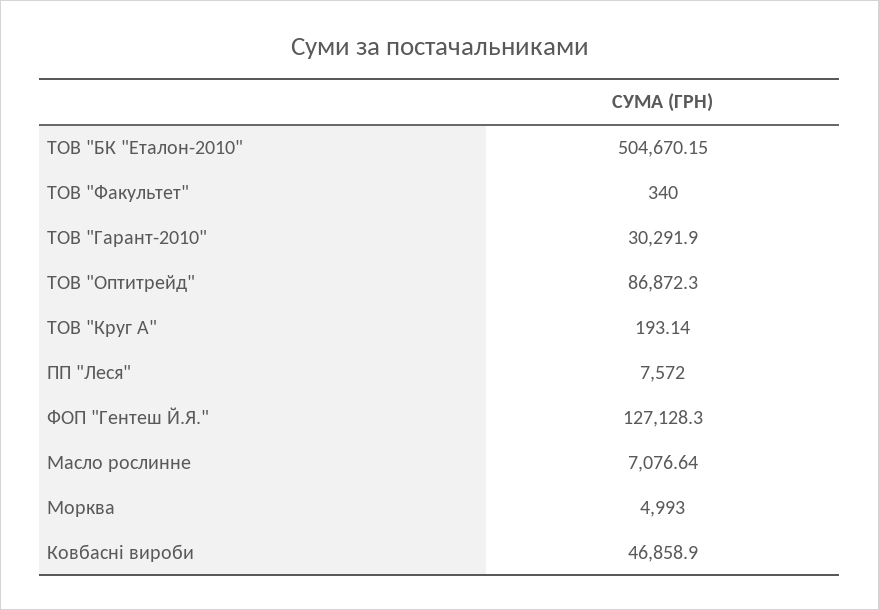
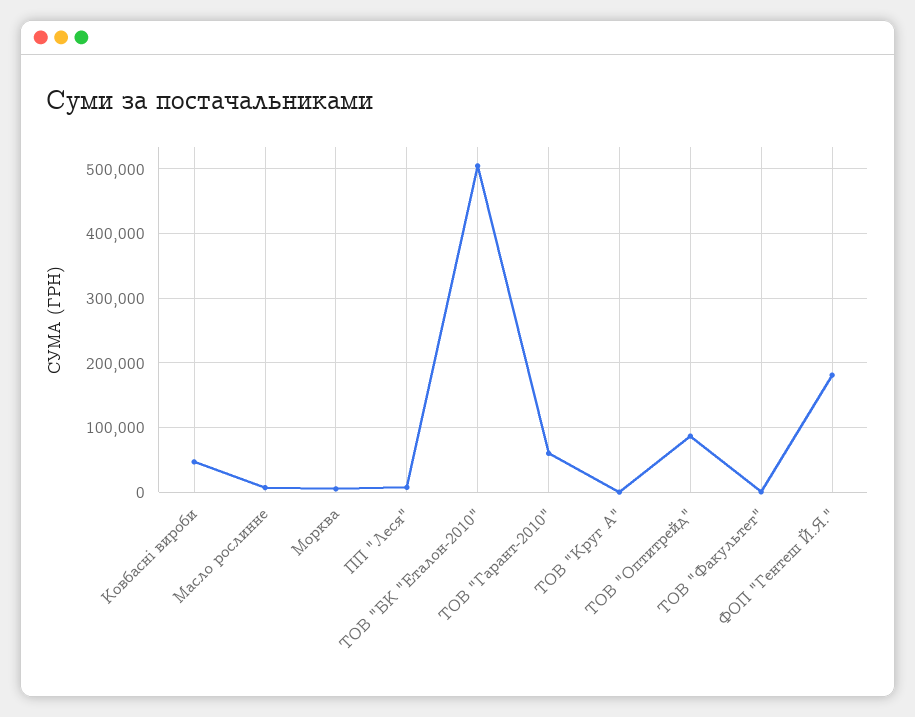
  {
    "ТОВ \"БК \"Еталон-2010\"": 504670.15,
    "ТОВ \"Факультет\"": 340,
-   "ТОВ \"Гарант-2010\"": 30291.9,
+   "ТОВ \"Гарант-2010\"": 60000,
    "ТОВ \"Оптитрейд\"": 86872.3,
    "ТОВ \"Круг А\"": 193.14,
    "ПП \"Леся\"": 7572,
-   "ФОП \"Гентеш Й.Я.\"": 127128.3,
+   "ФОП \"Гентеш Й.Я.\"": 180000,
    "Масло рослинне": 7076.64,
    "Морква": 4993,
    "Ковбасні вироби": 46858.9
  }

